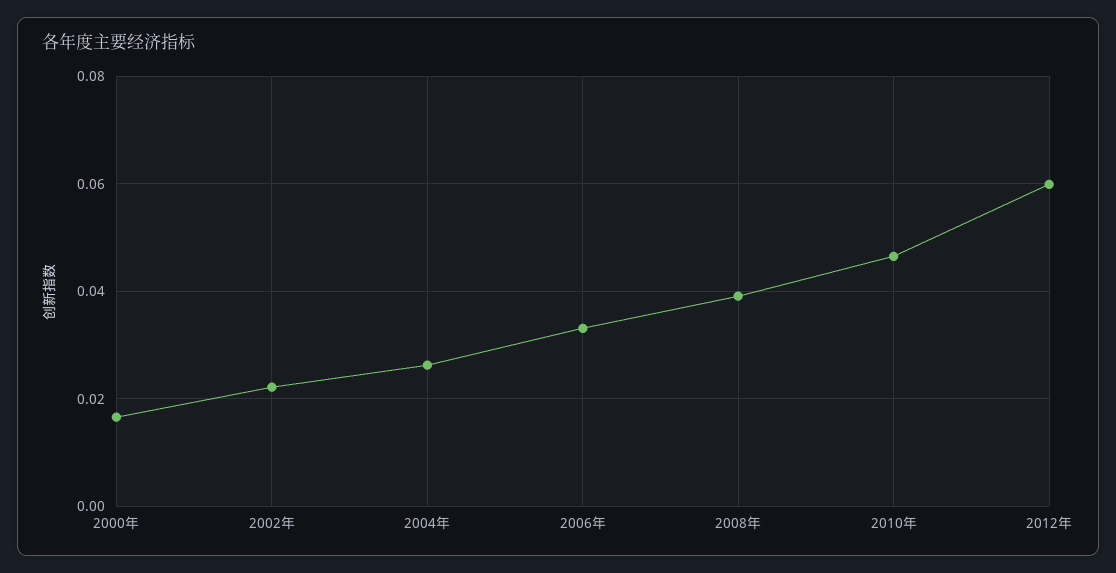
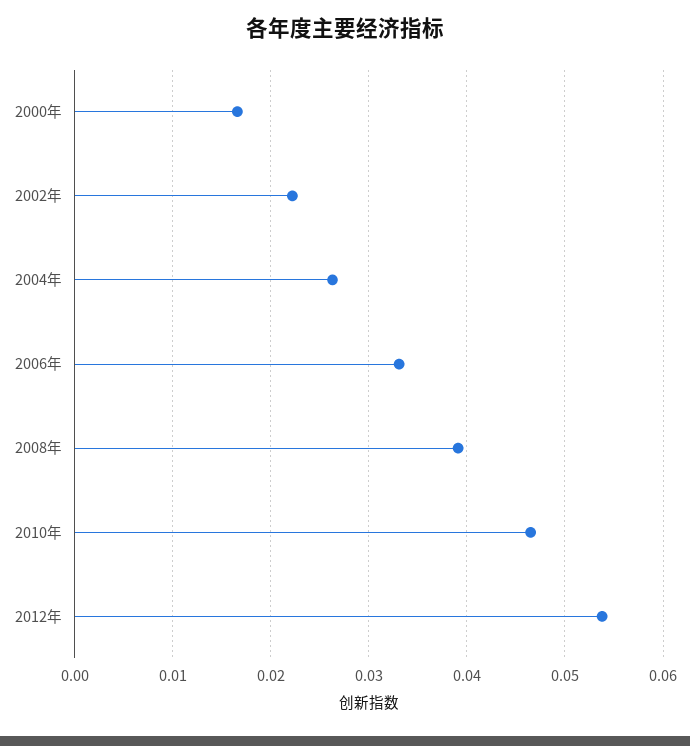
  {
    "2000年": 0.017,
    "2002年": 0.022,
    "2004年": 0.026,
    "2006年": 0.033,
    "2008年": 0.039,
    "2010年": 0.047,
-   "2012年": 0.06
+   "2012年": 0.054
  }

